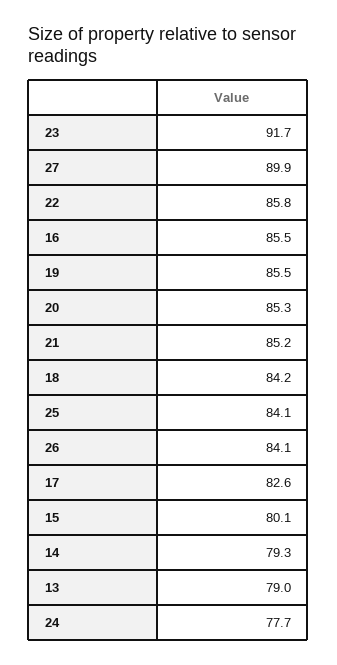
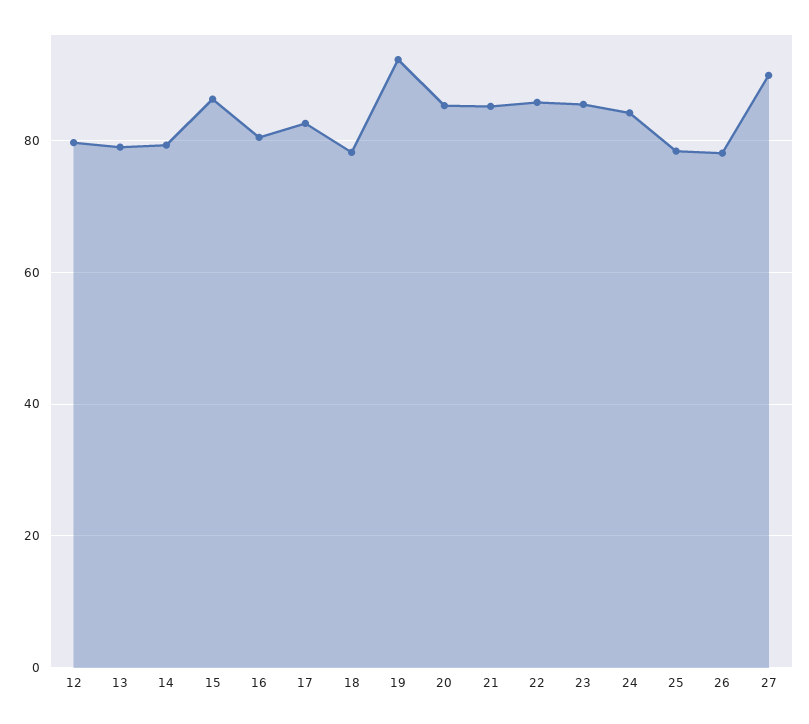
  {
-   "23": 91.7,
+   "23": 86,
    "27": 89.9,
    "22": 85.8,
-   "16": 85.5,
+   "16": 80,
-   "19": 85.5,
+   "19": 92,
    "20": 85.3,
    "21": 85.2,
-   "18": 84.2,
+   "18": 78,
-   "25": 84.1,
+   "25": 78,
-   "26": 84.1,
+   "26": 78,
    "17": 82.6,
-   "15": 80.1,
+   "15": 86,
    "14": 79.3,
    "13": 79,
-   "24": 77.7
+   "24": 84,
+   "12": 80
  }

